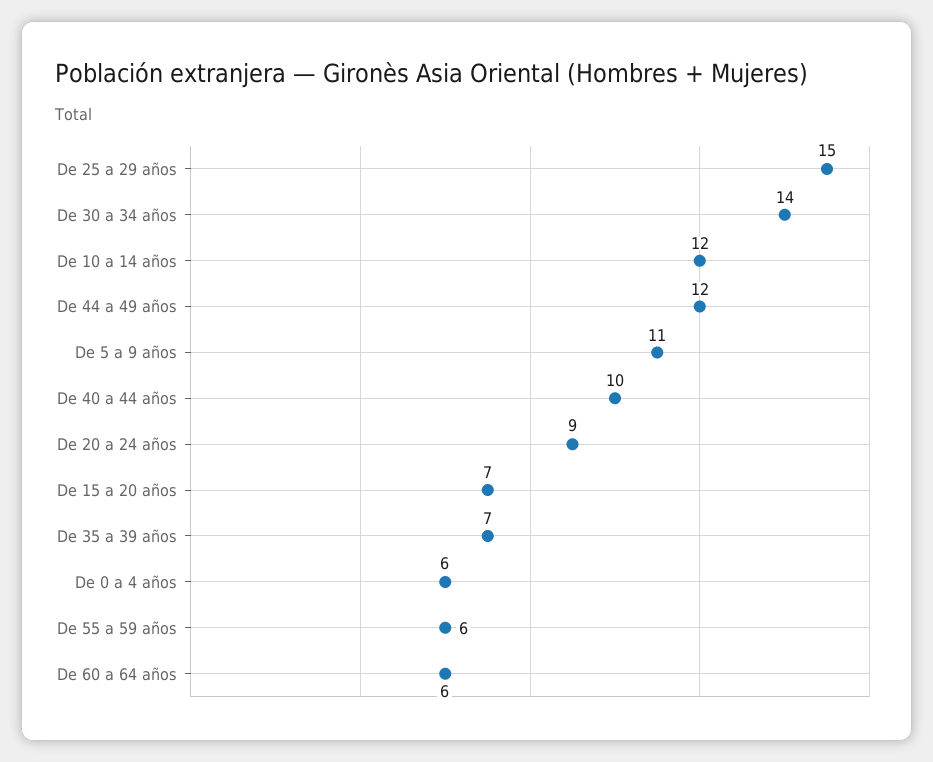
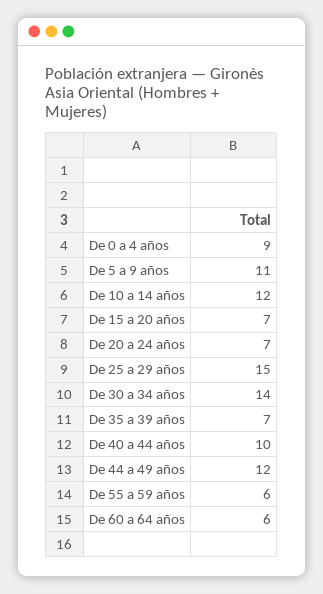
  {
    "De 25 a 29 años": 15,
    "De 30 a 34 años": 14,
    "De 10 a 14 años": 12,
    "De 44 a 49 años": 12,
    "De 5 a 9 años": 11,
    "De 40 a 44 años": 10,
-   "De 20 a 24 años": 9,
+   "De 20 a 24 años": 7,
    "De 15 a 20 años": 7,
    "De 35 a 39 años": 7,
-   "De 0 a 4 años": 6,
+   "De 0 a 4 años": 9,
    "De 55 a 59 años": 6,
    "De 60 a 64 años": 6
  }

